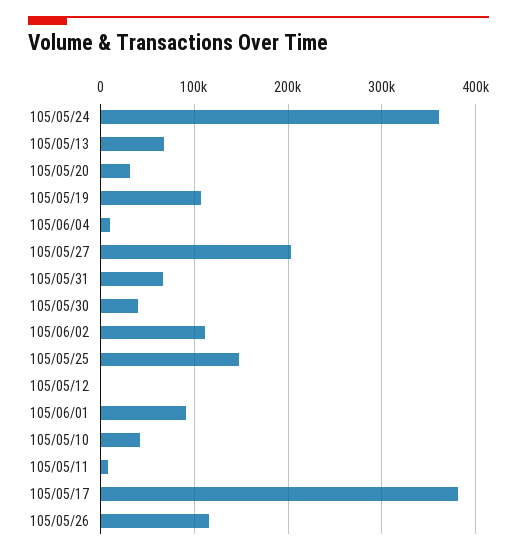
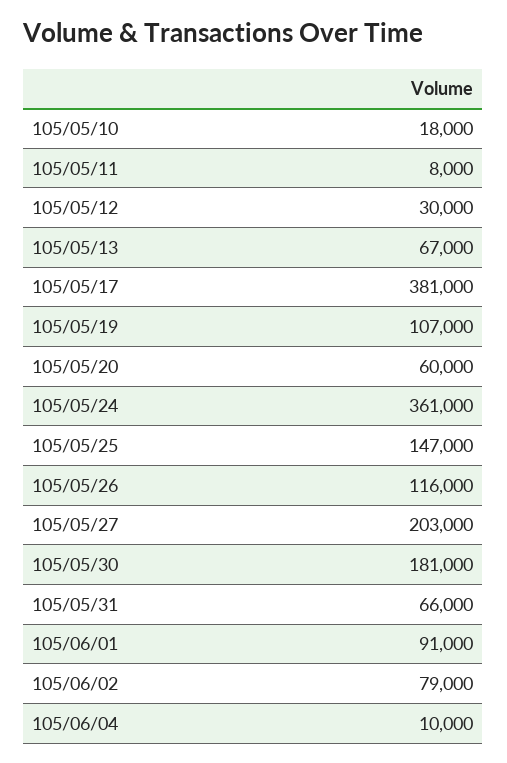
  {
    "105/05/24": 361000,
    "105/05/13": 67000,
-   "105/05/20": 30000,
+   "105/05/20": 60000,
    "105/05/19": 107000,
    "105/06/04": 10000,
    "105/05/27": 203000,
    "105/05/31": 66000,
-   "105/05/30": 40000,
+   "105/05/30": 181000,
-   "105/06/02": 110000,
+   "105/06/02": 79000,
    "105/05/25": 147000,
-   "105/05/12": 0,
+   "105/05/12": 30000,
    "105/06/01": 91000,
-   "105/05/10": 40000,
+   "105/05/10": 18000,
    "105/05/11": 8000,
    "105/05/17": 381000,
    "105/05/26": 116000
  }

